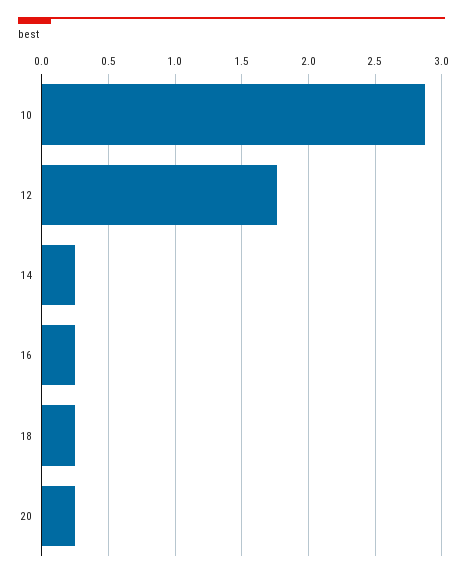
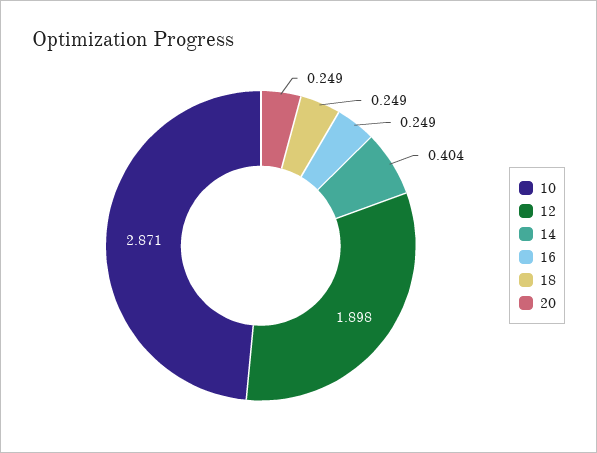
  {
    "10": 2.871,
-   "12": 1.75,
+   "12": 1.898,
-   "14": 0.25,
+   "14": 0.404,
    "16": 0.249,
    "18": 0.249,
    "20": 0.249
  }

